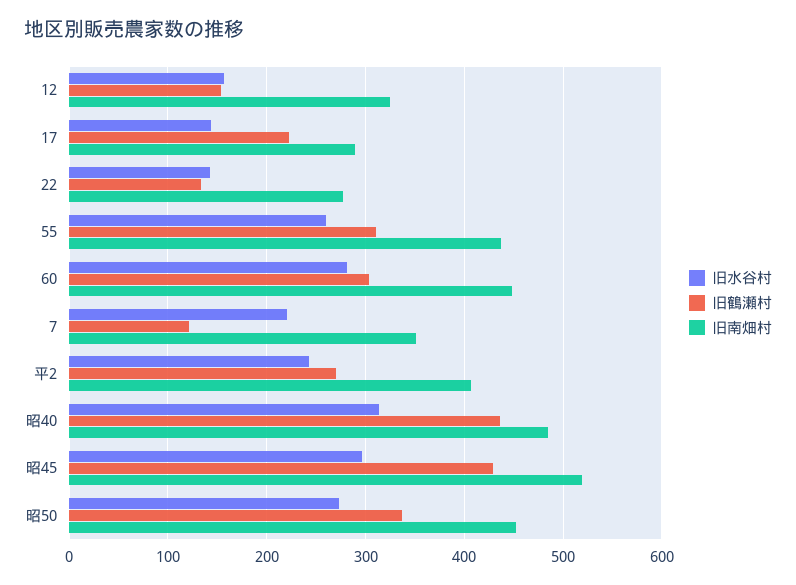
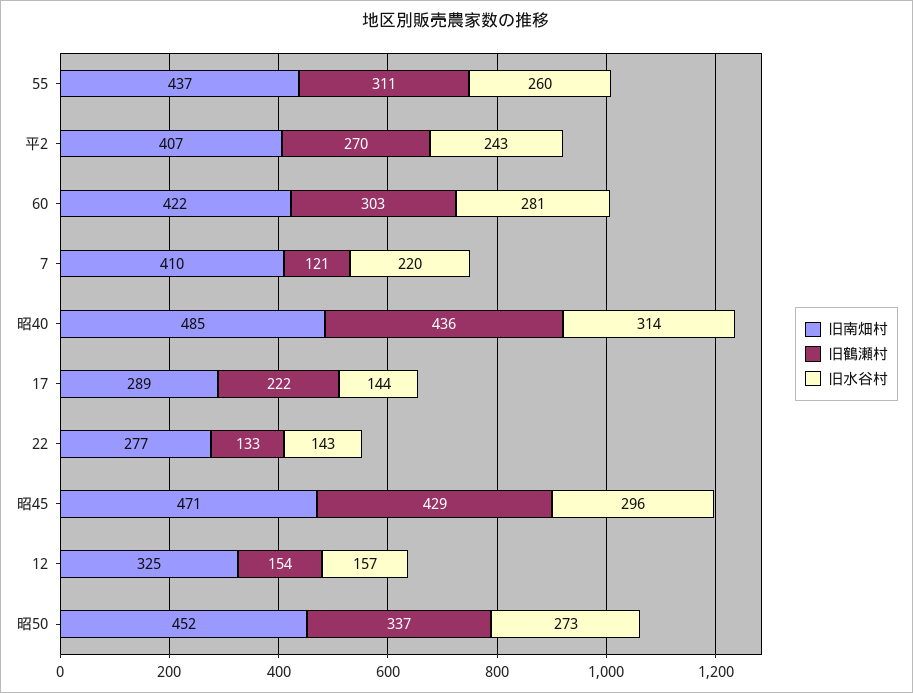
  {
    "旧水谷村": {
      "12": 157,
      "17": 144,
      "22": 143,
      "55": 260,
      "60": 281,
      "7": 220,
      "平2": 243,
      "昭40": 314,
      "昭45": 296,
      "昭50": 273
    },
    "旧鶴瀬村": {
      "12": 154,
      "17": 222,
      "22": 133,
      "55": 311,
      "60": 303,
      "7": 121,
      "平2": 270,
      "昭40": 436,
      "昭45": 429,
      "昭50": 337
    },
    "旧南畑村": {
      "12": 325,
      "17": 289,
      "22": 277,
      "55": 437,
-     "60": 450,
+     "60": 422,
-     "7": 350,
+     "7": 410,
      "平2": 407,
      "昭40": 485,
-     "昭45": 520,
+     "昭45": 471,
      "昭50": 452
    }
  }

